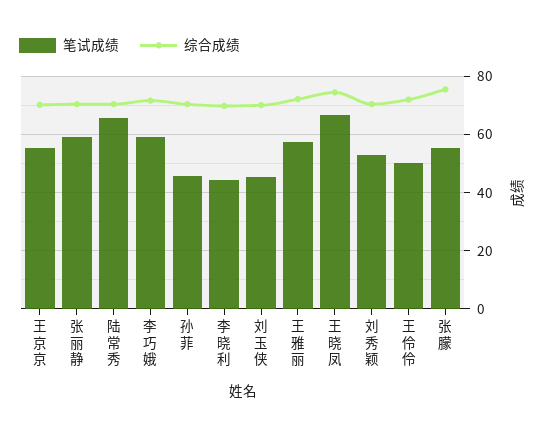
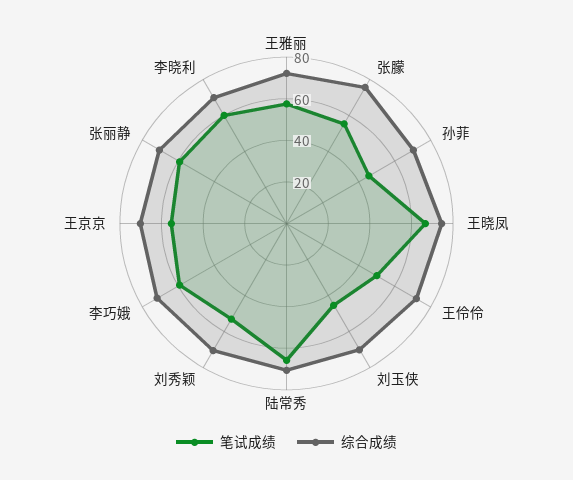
  {
    "笔试成绩": {
      "王京京": 55,
      "张丽静": 60,
      "陆常秀": 65,
      "李巧娥": 60,
      "孙菲": 45,
-     "李晓利": 45,
+     "李晓利": 60,
      "刘玉侠": 45,
      "王雅丽": 57.5,
      "王晓凤": 67.5,
      "刘秀颖": 52.5,
      "王伶伶": 50,
      "张朦": 55
    },
    "综合成绩": {
      "王京京": 70,
      "张丽静": 70,
      "陆常秀": 70,
      "李巧娥": 72.5,
      "孙菲": 70,
      "李晓利": 70,
      "刘玉侠": 70,
      "王雅丽": 72.5,
      "王晓凤": 75,
      "刘秀颖": 70,
      "王伶伶": 72.5,
      "张朦": 75
    }
  }

